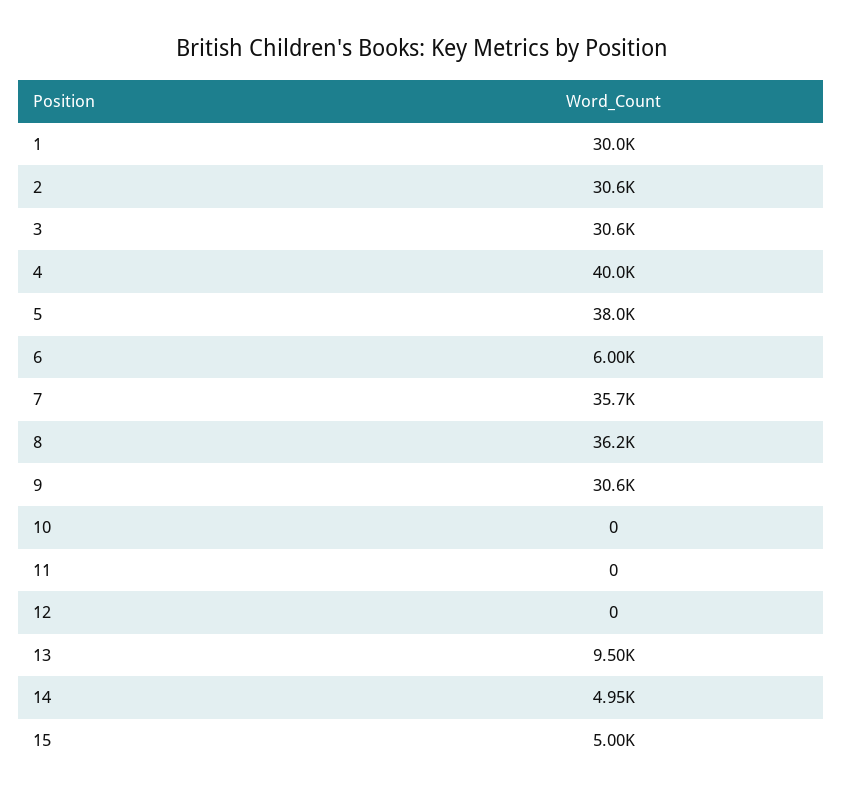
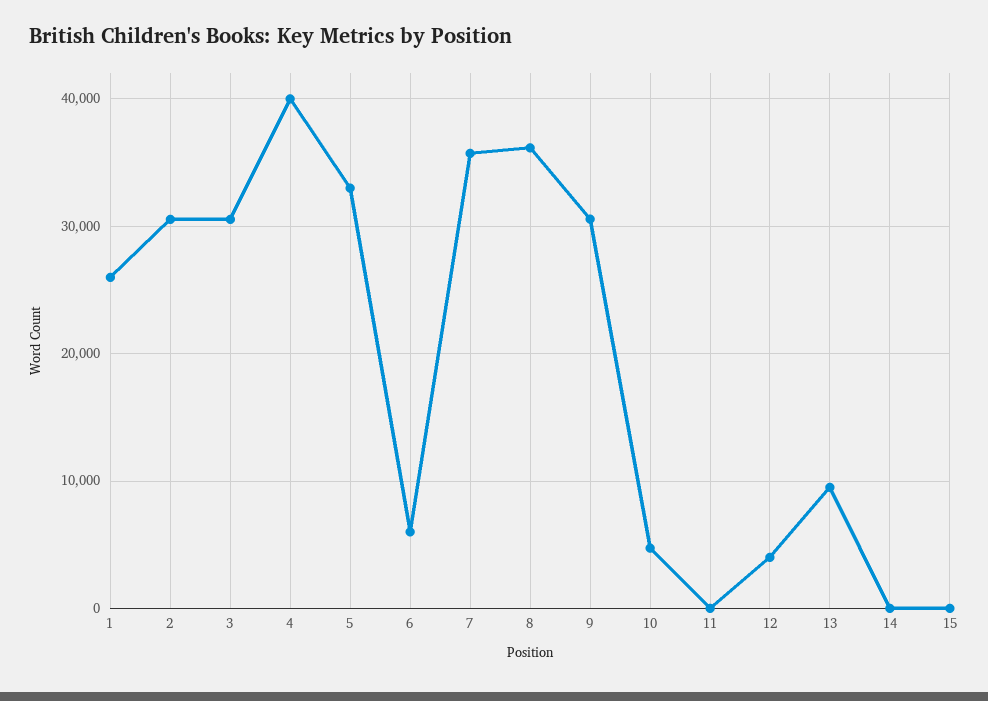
  {
-   "1": 30000,
+   "1": 26000,
    "2": 30600,
    "3": 30600,
    "4": 40000,
-   "5": 38000,
+   "5": 33000,
    "6": 6000,
    "7": 35700,
    "8": 36200,
    "9": 30600,
-   "10": 0,
+   "10": 5000,
    "11": 0,
-   "12": 0,
+   "12": 4000,
    "13": 9500,
-   "14": 4950,
+   "14": 0,
-   "15": 5000
+   "15": 0
  }

